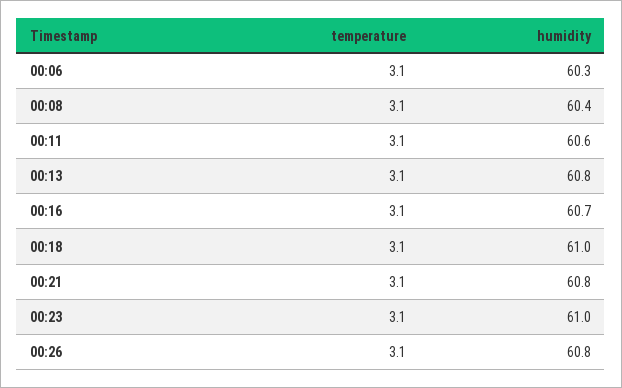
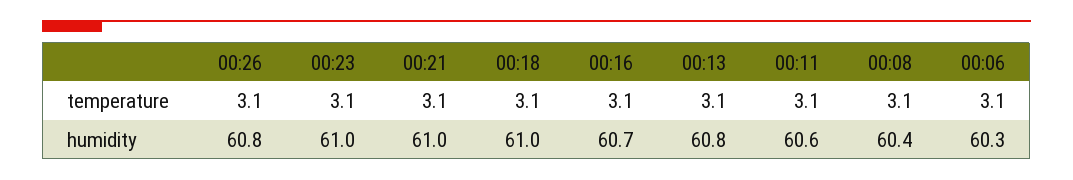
  {
    "temperature": {
      "00:06": 3.1,
      "00:08": 3.1,
      "00:11": 3.1,
      "00:13": 3.1,
      "00:16": 3.1,
      "00:18": 3.1,
      "00:21": 3.1,
      "00:23": 3.1,
      "00:26": 3.1
    },
    "humidity": {
      "00:06": 60.3,
      "00:08": 60.4,
      "00:11": 60.6,
      "00:13": 60.8,
      "00:16": 60.7,
      "00:18": 61,
-     "00:21": 60.8,
+     "00:21": 61,
      "00:23": 61,
      "00:26": 60.8
    }
  }

